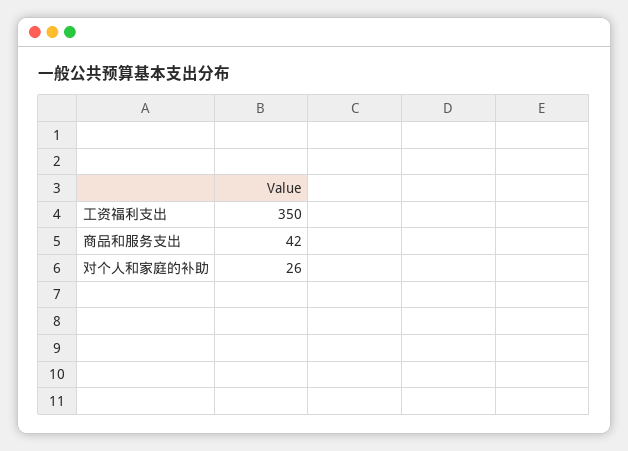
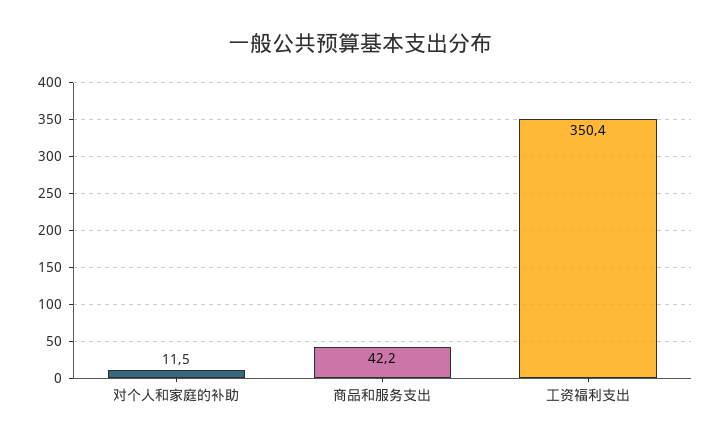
  {
    "工资福利支出": 350.4,
    "商品和服务支出": 42.2,
-   "对个人和家庭的补助": 26
+   "对个人和家庭的补助": 11.5
  }

